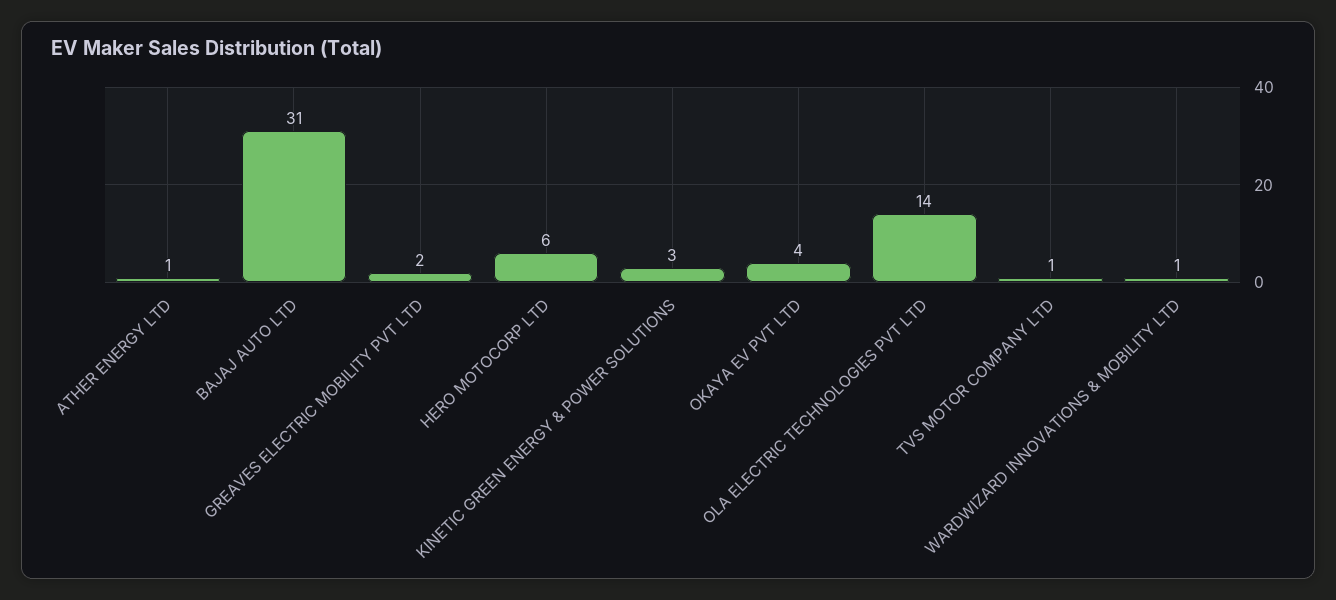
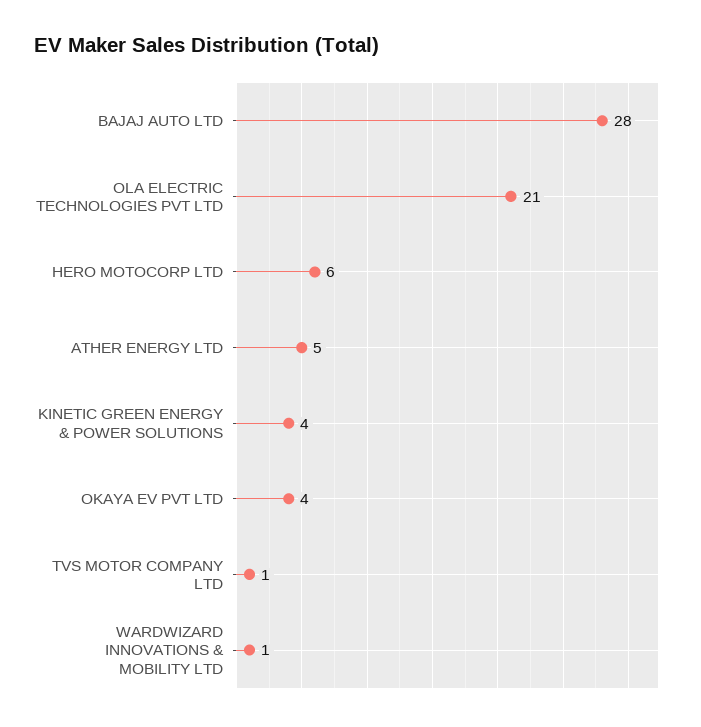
  {
-   "ATHER ENERGY LTD": 1,
+   "ATHER ENERGY LTD": 5,
-   "BAJAJ AUTO LTD": 31,
+   "BAJAJ AUTO LTD": 28,
-   "GREAVES ELECTRIC MOBILITY PVT LTD": 2,
    "HERO MOTOCORP LTD": 6,
-   "KINETIC GREEN ENERGY & POWER SOLUTIONS": 3,
+   "KINETIC GREEN ENERGY & POWER SOLUTIONS": 4,
    "OKAYA EV PVT LTD": 4,
-   "OLA ELECTRIC TECHNOLOGIES PVT LTD": 14,
+   "OLA ELECTRIC TECHNOLOGIES PVT LTD": 21,
    "TVS MOTOR COMPANY LTD": 1,
    "WARDWIZARD INNOVATIONS & MOBILITY LTD": 1
  }

